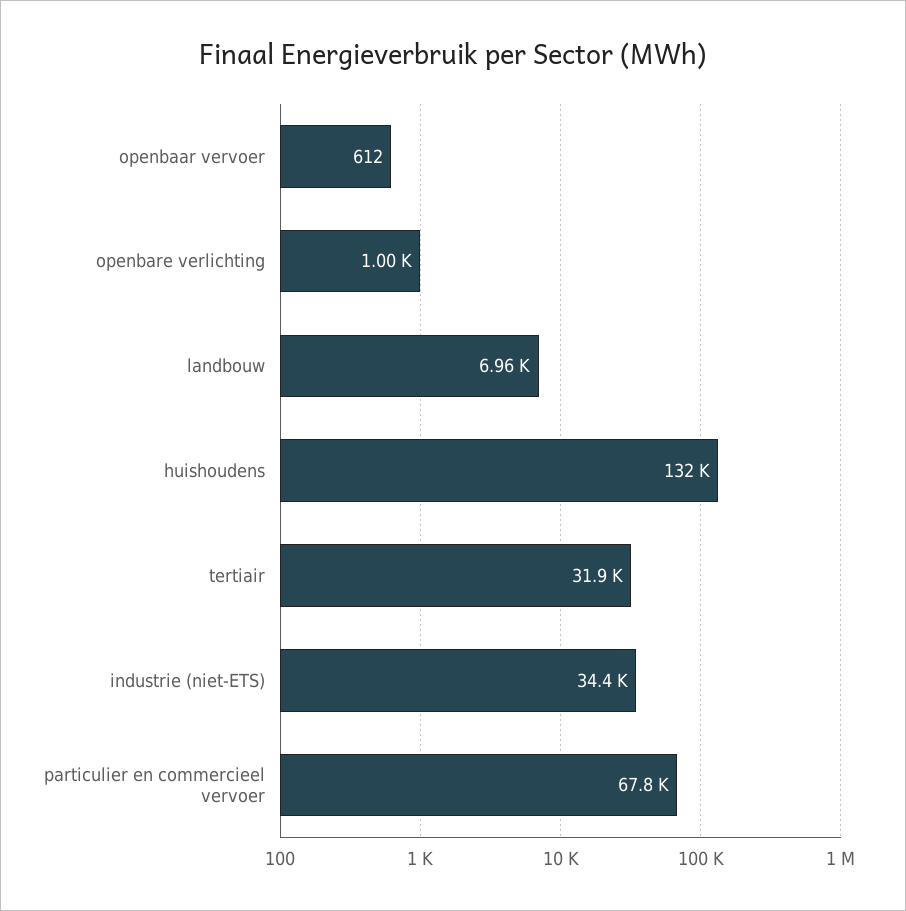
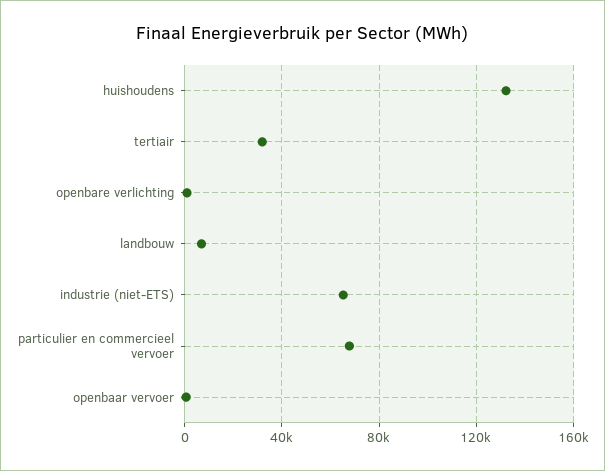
  {
    "openbaar vervoer": 612,
    "openbare verlichting": 1000,
    "landbouw": 6960,
    "huishoudens": 132000,
    "tertiair": 31900,
-   "industrie (niet-ETS)": 34400,
+   "industrie (niet-ETS)": 65000,
    "particulier en commercieel vervoer": 67800
  }

